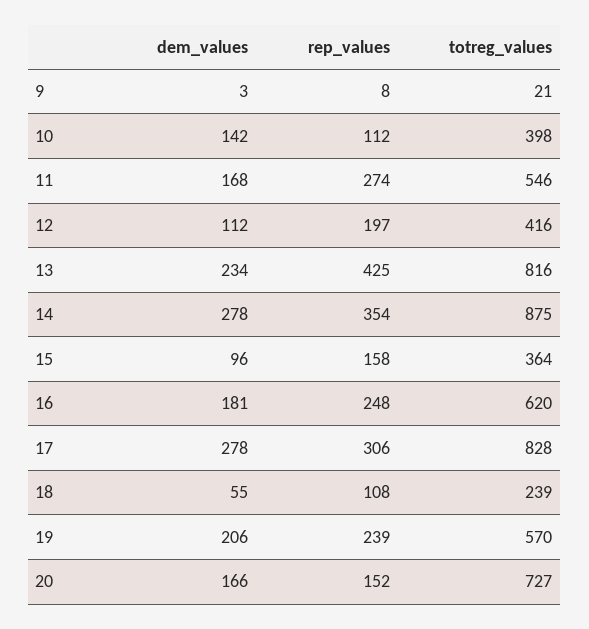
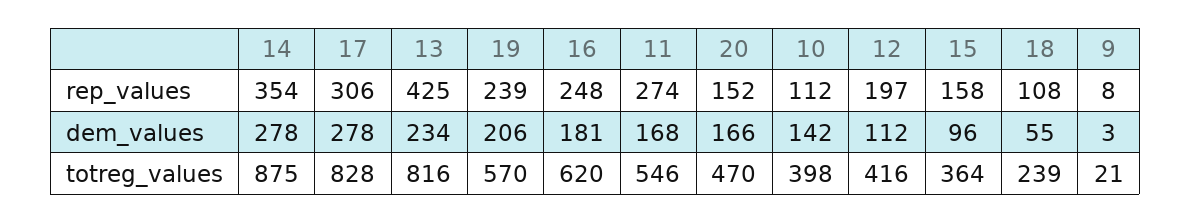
  {
    "dem_values": {
      "9": 3,
      "10": 142,
      "11": 168,
      "12": 112,
      "13": 234,
      "14": 278,
      "15": 96,
      "16": 181,
      "17": 278,
      "18": 55,
      "19": 206,
      "20": 166
    },
    "rep_values": {
      "9": 8,
      "10": 112,
      "11": 274,
      "12": 197,
      "13": 425,
      "14": 354,
      "15": 158,
      "16": 248,
      "17": 306,
      "18": 108,
      "19": 239,
      "20": 152
    },
    "totreg_values": {
      "9": 21,
      "10": 398,
      "11": 546,
      "12": 416,
      "13": 816,
      "14": 875,
      "15": 364,
      "16": 620,
      "17": 828,
      "18": 239,
      "19": 570,
-     "20": 727
+     "20": 470
    }
  }

